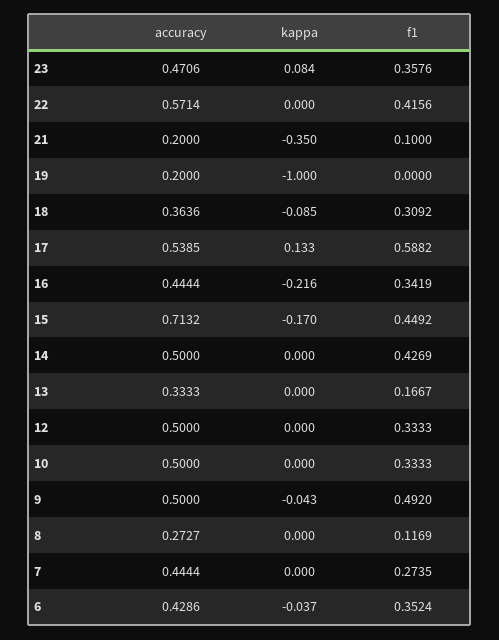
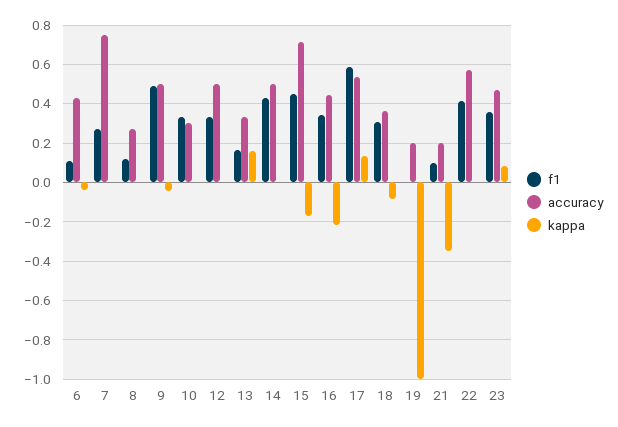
  {
    "accuracy": {
      "23": 0.4706,
      "22": 0.5714,
      "21": 0.2,
      "19": 0.2,
      "18": 0.3636,
      "17": 0.5385,
      "16": 0.4444,
      "15": 0.7132,
      "14": 0.5,
      "13": 0.3333,
      "12": 0.5,
-     "10": 0.5,
+     "10": 0.3,
      "9": 0.5,
      "8": 0.2727,
-     "7": 0.4444,
+     "7": 0.75,
      "6": 0.4286
    },
    "kappa": {
      "23": 0.084,
      "22": 0,
      "21": -0.35,
      "19": -1,
      "18": -0.085,
      "17": 0.133,
      "16": -0.216,
      "15": -0.17,
      "14": 0,
-     "13": 0,
+     "13": 0.15,
      "12": 0,
      "10": 0,
      "9": -0.043,
      "8": 0,
      "7": 0,
      "6": -0.037
    },
    "f1": {
      "23": 0.3576,
      "22": 0.4156,
      "21": 0.1,
      "19": 0,
      "18": 0.3092,
      "17": 0.5882,
      "16": 0.3419,
      "15": 0.4492,
      "14": 0.4269,
      "13": 0.1667,
      "12": 0.3333,
      "10": 0.3333,
      "9": 0.492,
      "8": 0.1169,
      "7": 0.2735,
-     "6": 0.3524
+     "6": 0.1
    }
  }

